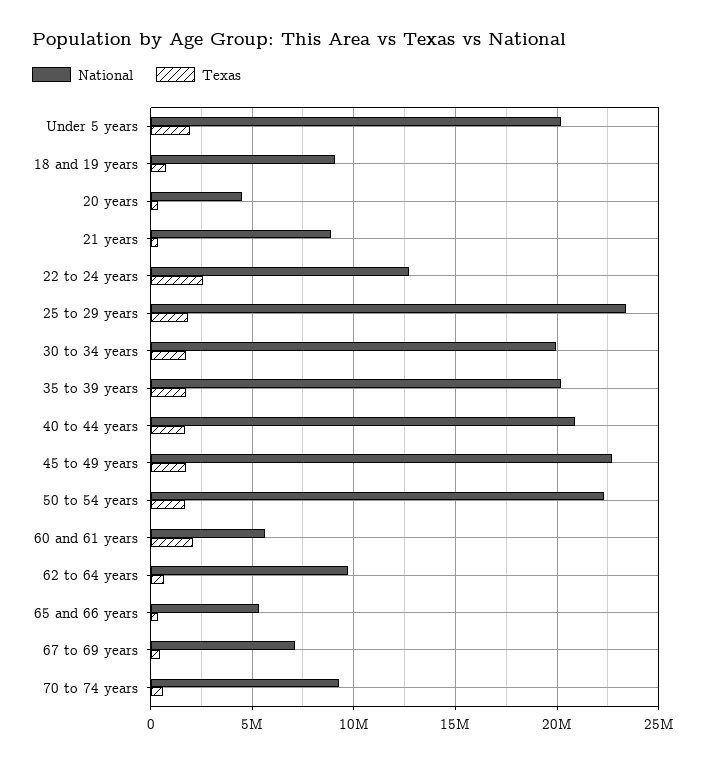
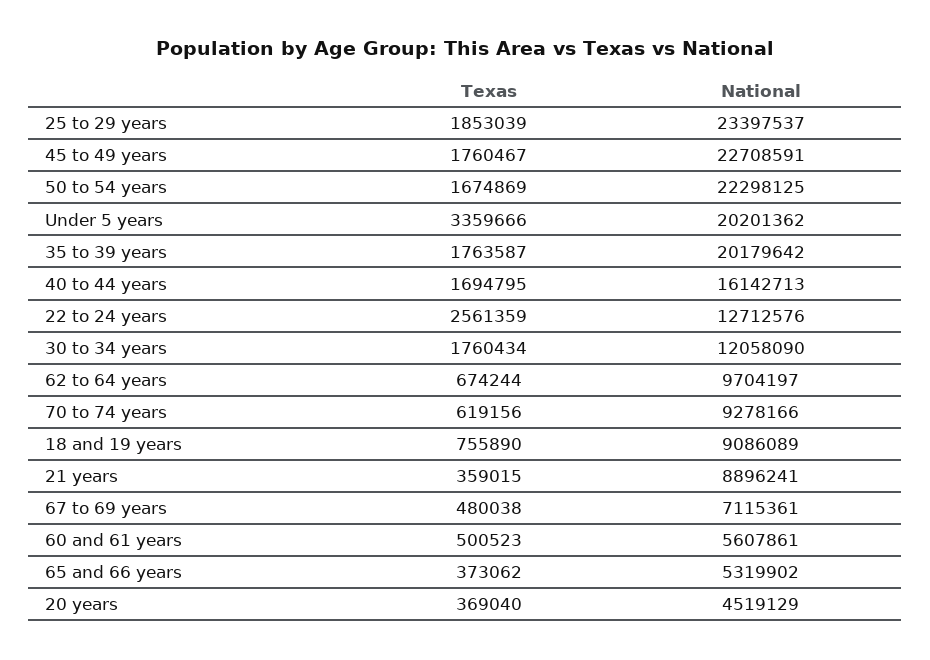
  {
    "National": {
      "Under 5 years": 20201362,
      "18 and 19 years": 9086089,
      "20 years": 4519129,
      "21 years": 8896241,
      "22 to 24 years": 12712576,
      "25 to 29 years": 23397537,
-     "30 to 34 years": 20000000,
+     "30 to 34 years": 12058090,
      "35 to 39 years": 20179642,
-     "40 to 44 years": 21000000,
+     "40 to 44 years": 16142713,
      "45 to 49 years": 22708591,
      "50 to 54 years": 22298125,
      "60 and 61 years": 5607861,
      "62 to 64 years": 9704197,
      "65 and 66 years": 5319902,
      "67 to 69 years": 7115361,
      "70 to 74 years": 9278166
    },
    "Texas": {
-     "Under 5 years": 2000000,
+     "Under 5 years": 3359666,
      "18 and 19 years": 755890,
      "20 years": 369040,
      "21 years": 359015,
      "22 to 24 years": 2561359,
      "25 to 29 years": 1853039,
      "30 to 34 years": 1760434,
      "35 to 39 years": 1763587,
      "40 to 44 years": 1694795,
      "45 to 49 years": 1760467,
      "50 to 54 years": 1674869,
-     "60 and 61 years": 2000000,
+     "60 and 61 years": 500523,
      "62 to 64 years": 674244,
      "65 and 66 years": 373062,
      "67 to 69 years": 480038,
      "70 to 74 years": 619156
    }
  }

